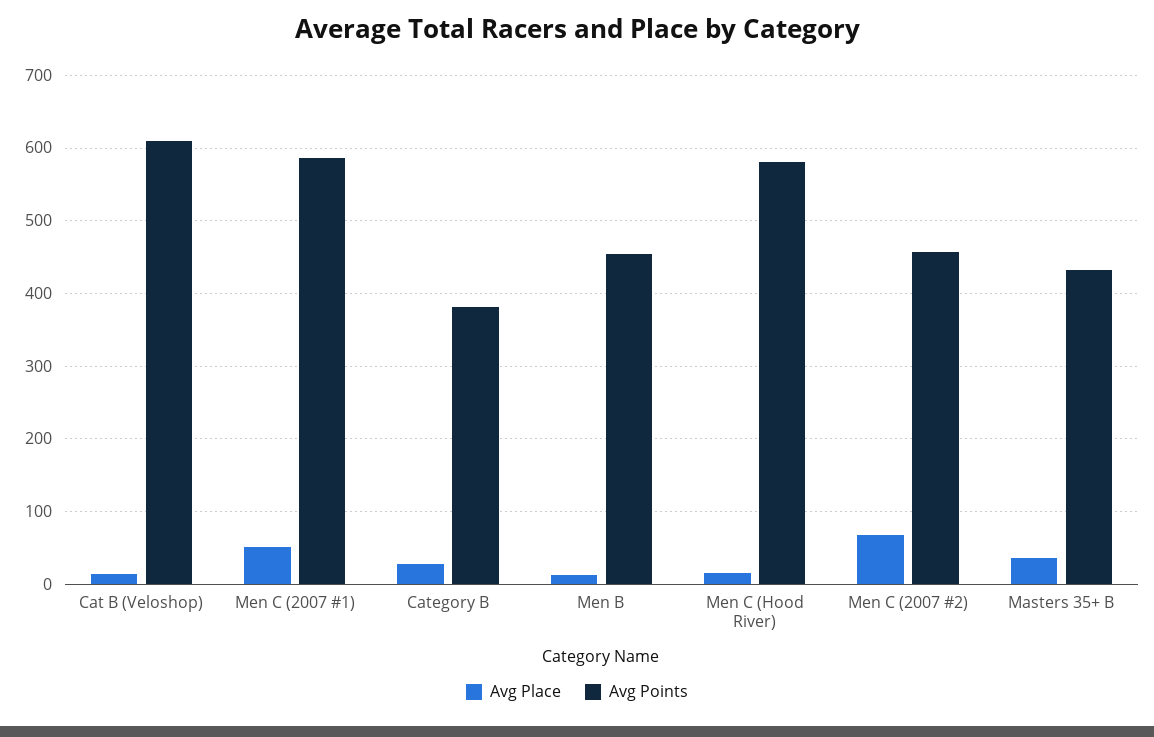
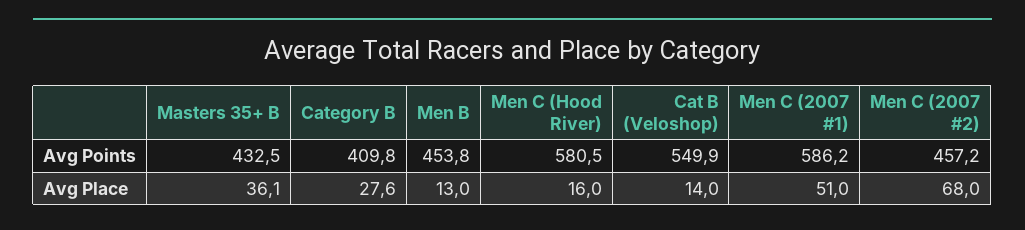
  {
    "Avg Place": {
      "Cat B (Veloshop)": 14,
      "Men C (2007 #1)": 51,
      "Category B": 27.6,
      "Men B": 13,
      "Men C (Hood River)": 16,
      "Men C (2007 #2)": 68,
      "Masters 35+ B": 36.1
    },
    "Avg Points": {
-     "Cat B (Veloshop)": 610,
+     "Cat B (Veloshop)": 549.9,
      "Men C (2007 #1)": 586.2,
-     "Category B": 380,
+     "Category B": 409.8,
      "Men B": 453.8,
      "Men C (Hood River)": 580.5,
      "Men C (2007 #2)": 457.2,
      "Masters 35+ B": 432.5
    }
  }

